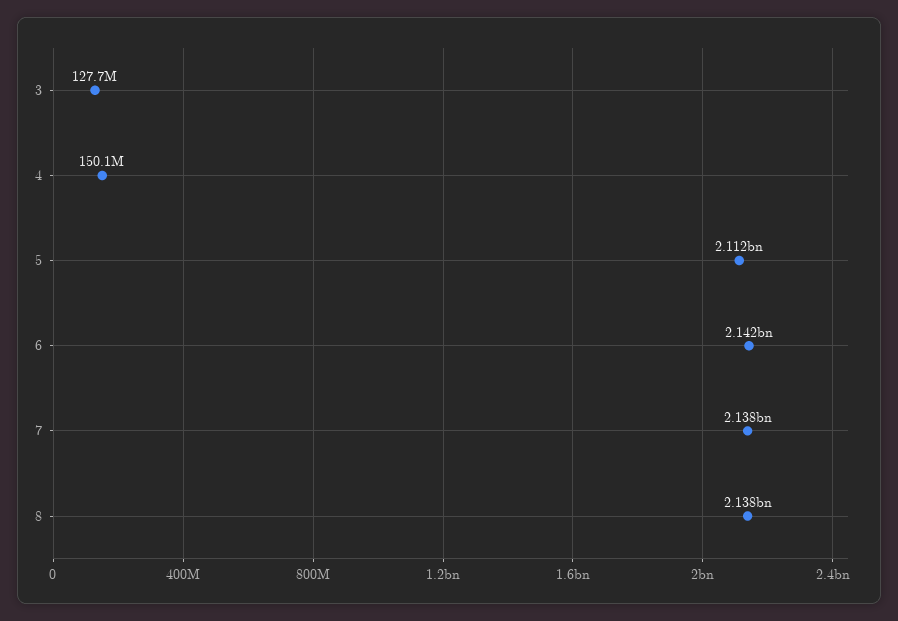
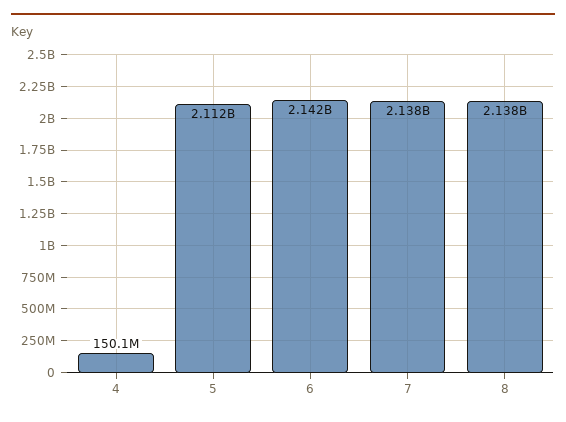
  {
-   "3": 127700000,
    "4": 150100000,
    "5": 2112000000,
    "6": 2142000000,
    "7": 2138000000,
    "8": 2138000000
  }

